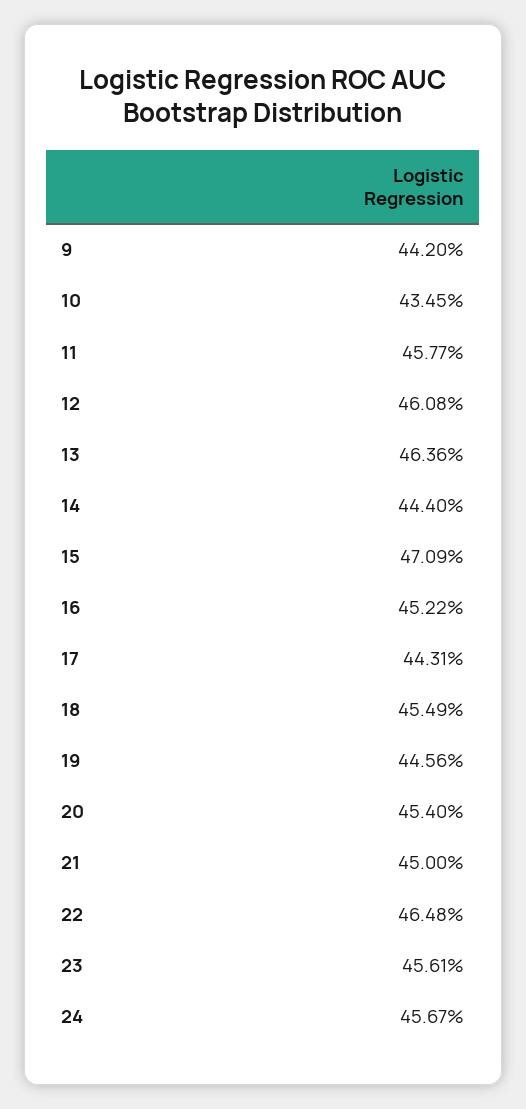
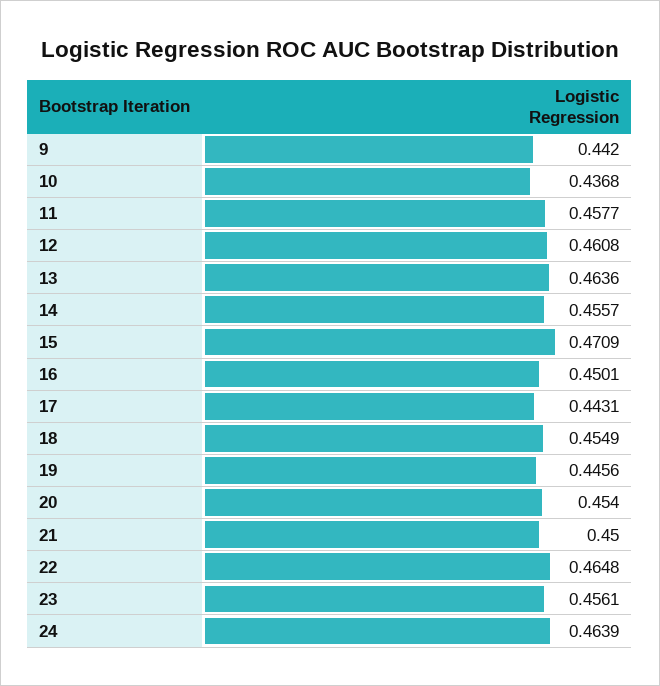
  {
    "9": 0.442,
-   "10": 0.4345,
+   "10": 0.4368,
    "11": 0.4577,
    "12": 0.4608,
    "13": 0.4636,
-   "14": 0.444,
+   "14": 0.4557,
    "15": 0.4709,
-   "16": 0.4522,
+   "16": 0.4501,
    "17": 0.4431,
    "18": 0.4549,
    "19": 0.4456,
    "20": 0.454,
    "21": 0.45,
    "22": 0.4648,
    "23": 0.4561,
-   "24": 0.4567
+   "24": 0.4639
  }

